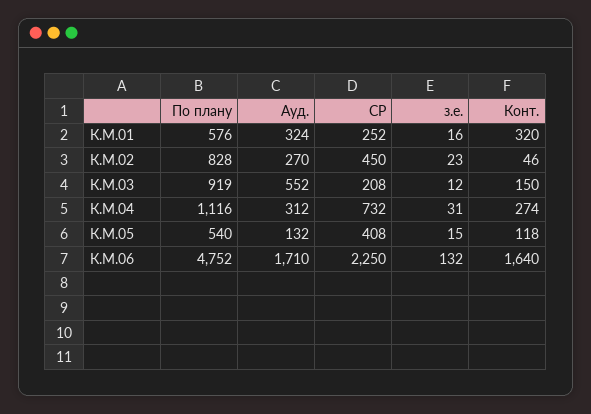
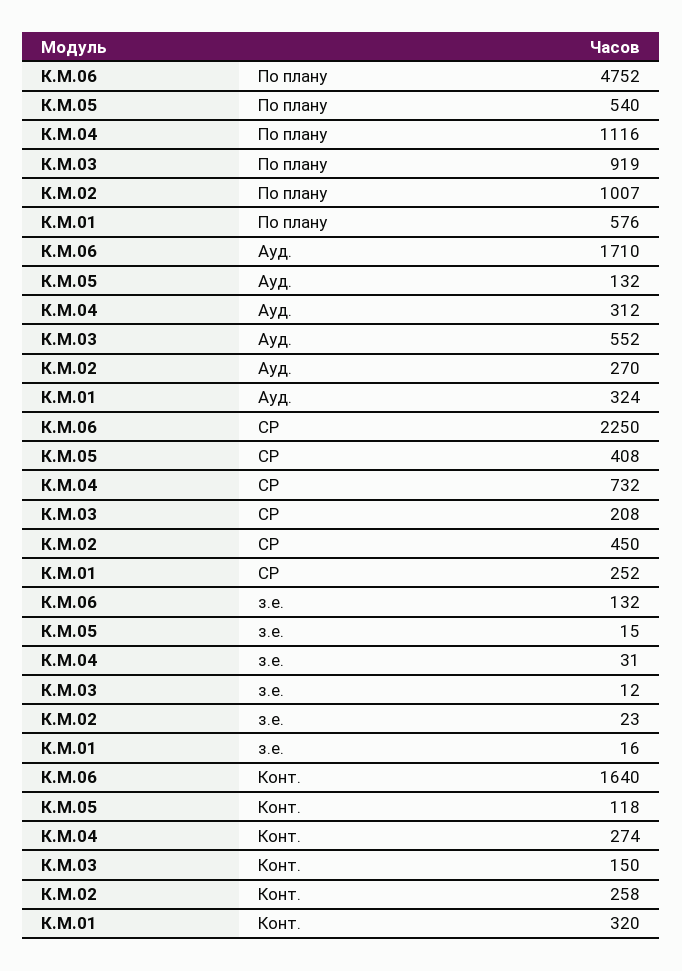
  {
    "По плану": {
      "К.М.01": 576,
-     "К.М.02": 828,
+     "К.М.02": 1007,
      "К.М.03": 919,
      "К.М.04": 1116,
      "К.М.05": 540,
      "К.М.06": 4752
    },
    "Ауд.": {
      "К.М.01": 324,
      "К.М.02": 270,
      "К.М.03": 552,
      "К.М.04": 312,
      "К.М.05": 132,
      "К.М.06": 1710
    },
    "СР": {
      "К.М.01": 252,
      "К.М.02": 450,
      "К.М.03": 208,
      "К.М.04": 732,
      "К.М.05": 408,
      "К.М.06": 2250
    },
    "з.е.": {
      "К.М.01": 16,
      "К.М.02": 23,
      "К.М.03": 12,
      "К.М.04": 31,
      "К.М.05": 15,
      "К.М.06": 132
    },
    "Конт.": {
      "К.М.01": 320,
-     "К.М.02": 46,
+     "К.М.02": 258,
      "К.М.03": 150,
      "К.М.04": 274,
      "К.М.05": 118,
      "К.М.06": 1640
    }
  }

